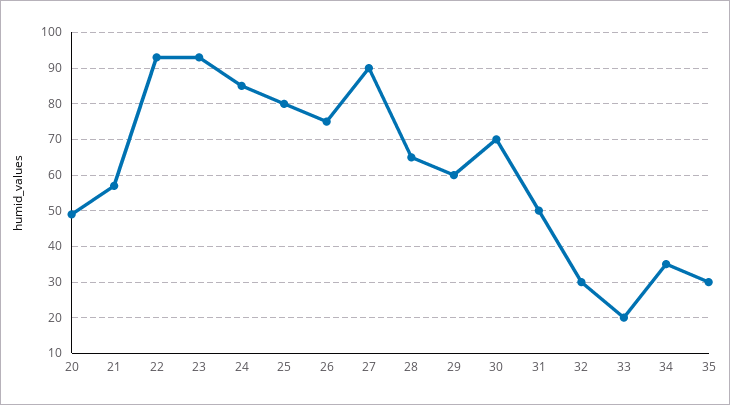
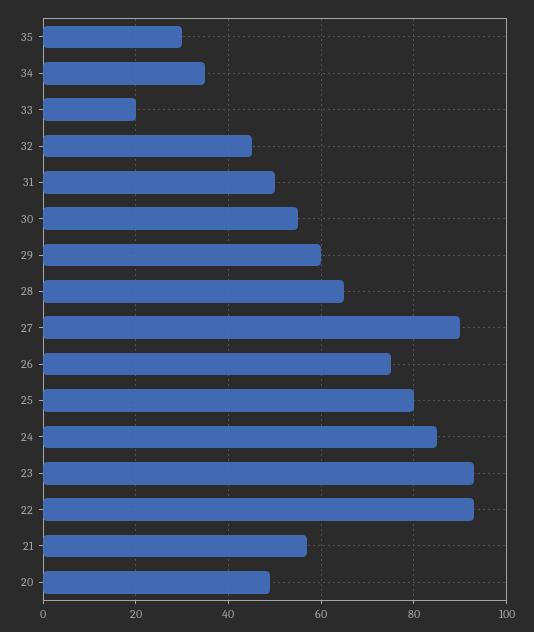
  {
    "20": 50,
    "21": 55,
    "22": 95,
    "23": 95,
    "24": 85,
    "25": 80,
    "26": 75,
    "27": 90,
    "28": 65,
    "29": 60,
-   "30": 70,
+   "30": 55,
    "31": 50,
-   "32": 30,
+   "32": 45,
    "33": 20,
    "34": 35,
    "35": 30
  }

